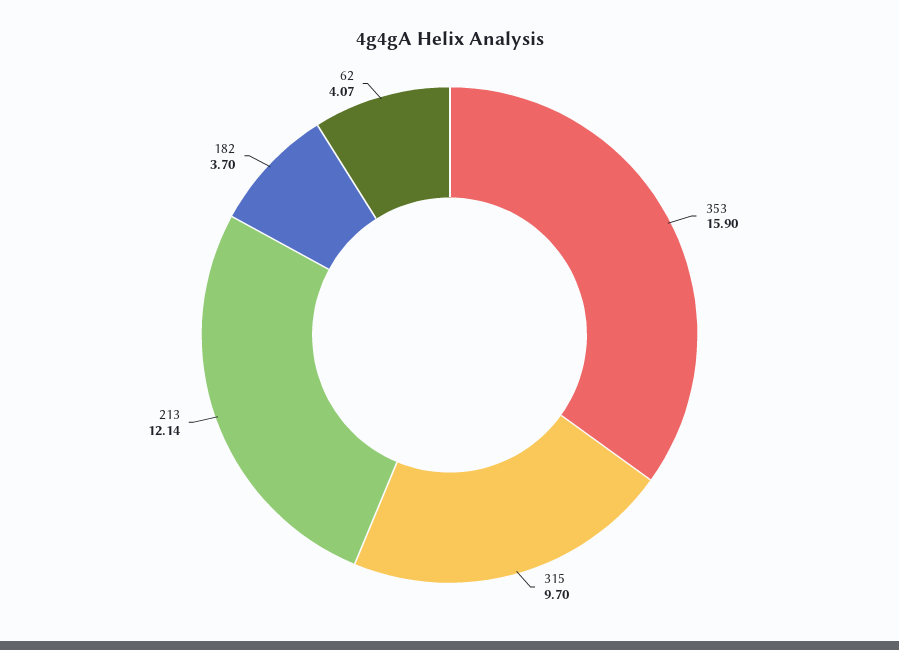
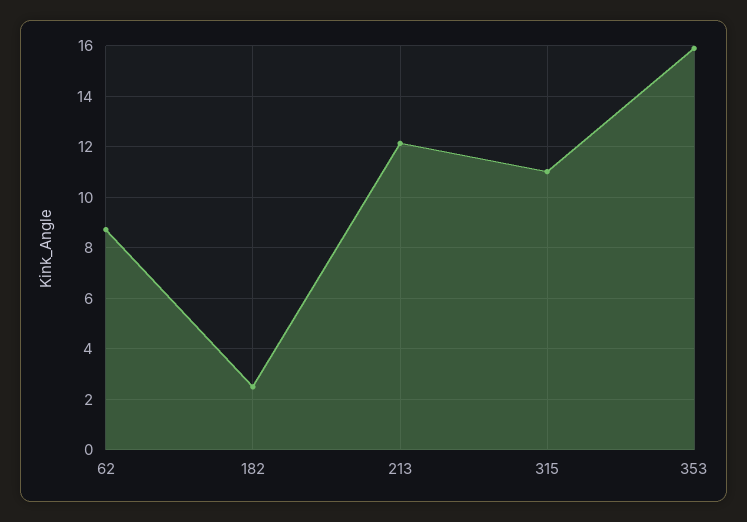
  {
    "353": 15.9,
-   "315": 9.7,
+   "315": 11,
    "213": 12.14,
-   "182": 3.7,
+   "182": 2.5,
-   "62": 4.07
+   "62": 8.75
  }

